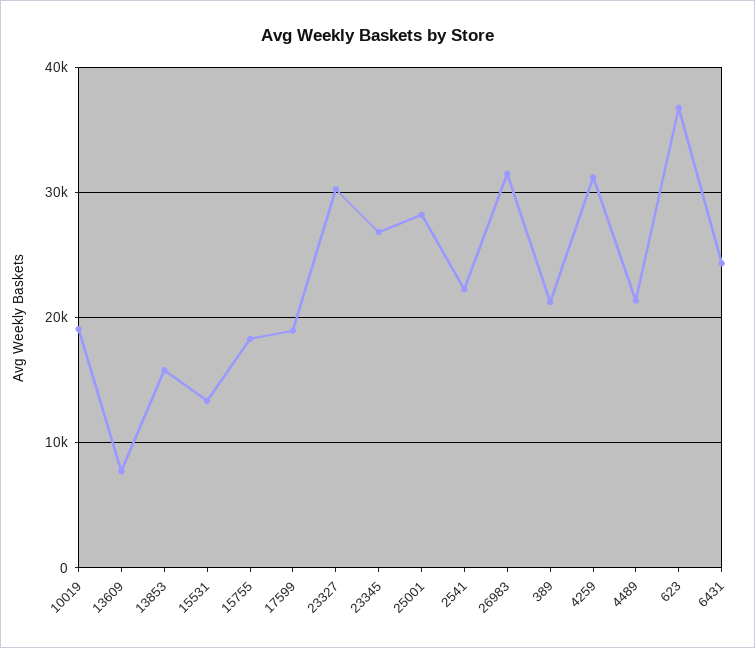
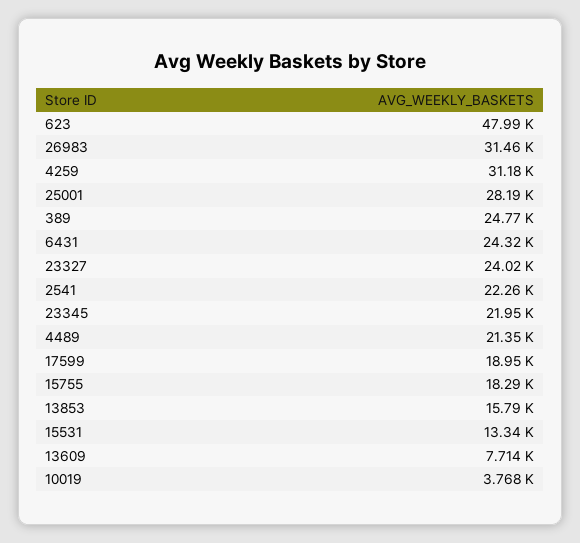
  {
-   "10019": 19000,
+   "10019": 3768,
    "13609": 7714,
    "13853": 15790,
    "15531": 13340,
    "15755": 18290,
    "17599": 18950,
-   "23327": 30000,
+   "23327": 24020,
-   "23345": 27000,
+   "23345": 21950,
    "25001": 28190,
    "2541": 22260,
    "26983": 31460,
-   "389": 21000,
+   "389": 24770,
    "4259": 31180,
    "4489": 21350,
-   "623": 37000,
+   "623": 47990,
    "6431": 24320
  }

